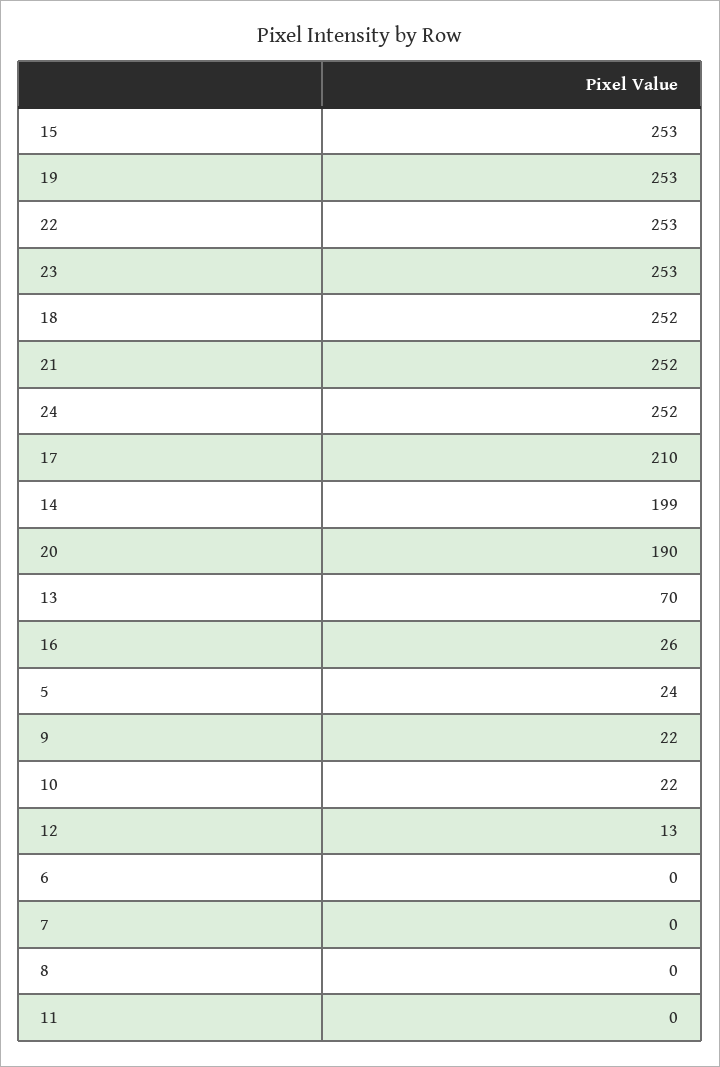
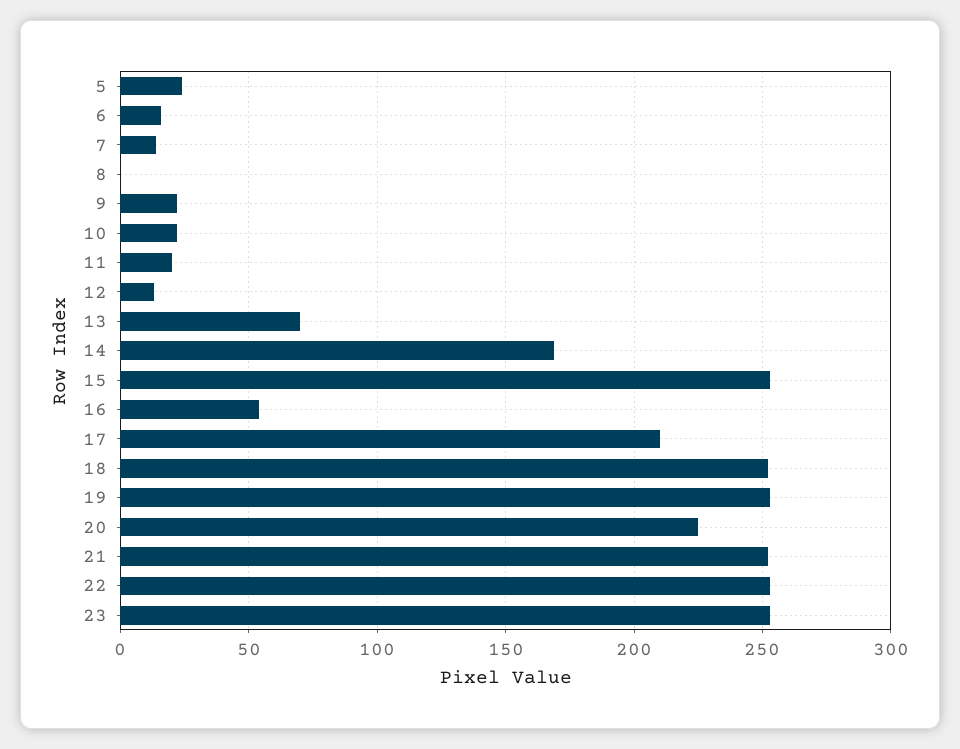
  {
    "15": 253,
    "19": 253,
    "22": 253,
    "23": 253,
    "18": 252,
    "21": 252,
-   "24": 252,
    "17": 210,
-   "14": 199,
+   "14": 170,
-   "20": 190,
+   "20": 225,
    "13": 70,
-   "16": 26,
+   "16": 55,
    "5": 24,
    "9": 22,
    "10": 22,
    "12": 13,
-   "6": 0,
+   "6": 15,
-   "7": 0,
+   "7": 15,
    "8": 0,
-   "11": 0
+   "11": 20
  }

